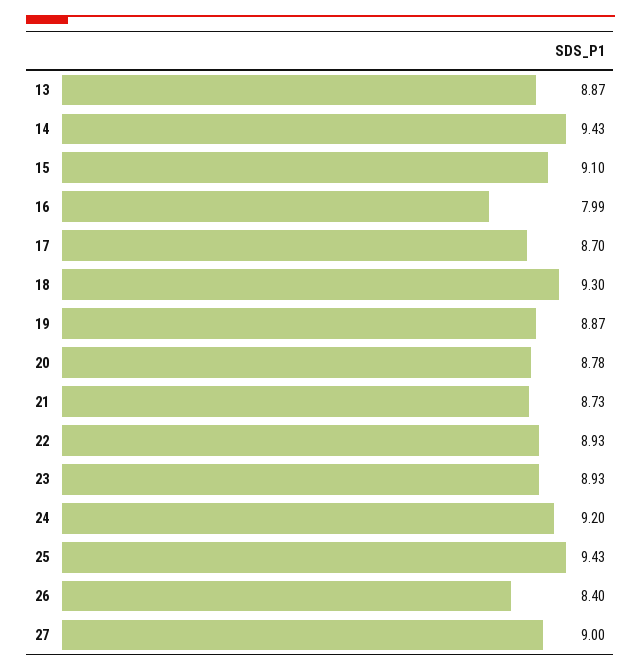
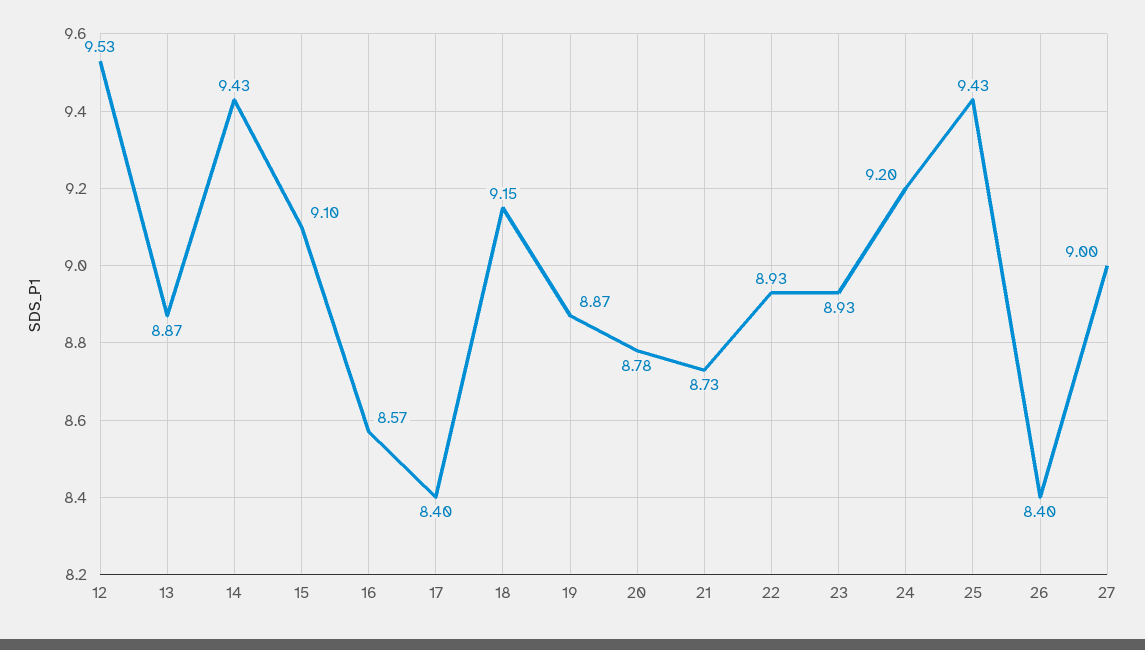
  {
    "13": 8.87,
    "14": 9.43,
    "15": 9.1,
-   "16": 7.99,
+   "16": 8.57,
-   "17": 8.7,
+   "17": 8.4,
-   "18": 9.3,
+   "18": 9.15,
    "19": 8.87,
    "20": 8.78,
    "21": 8.73,
    "22": 8.93,
    "23": 8.93,
    "24": 9.2,
    "25": 9.43,
    "26": 8.4,
-   "27": 9
+   "27": 9,
+   "12": 9.53
  }

